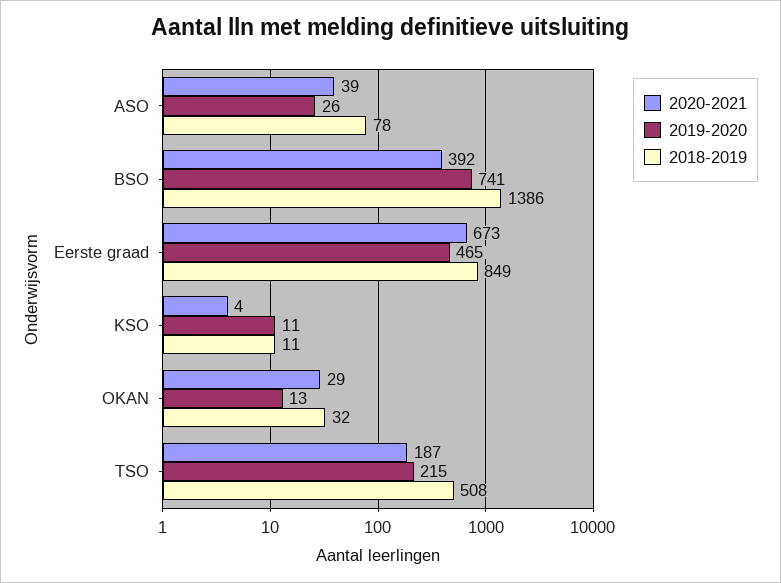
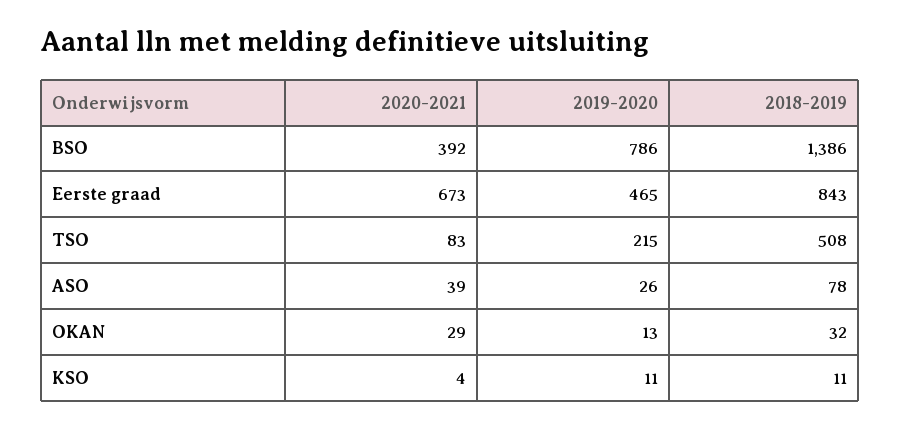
  {
    "2020-2021": {
      "ASO": 39,
      "BSO": 392,
      "Eerste graad": 673,
      "KSO": 4,
      "OKAN": 29,
-     "TSO": 187
+     "TSO": 83
    },
    "2019-2020": {
      "ASO": 26,
-     "BSO": 741,
+     "BSO": 786,
      "Eerste graad": 465,
      "KSO": 11,
      "OKAN": 13,
      "TSO": 215
    },
    "2018-2019": {
      "ASO": 78,
      "BSO": 1386,
-     "Eerste graad": 849,
+     "Eerste graad": 843,
      "KSO": 11,
      "OKAN": 32,
      "TSO": 508
    }
  }

